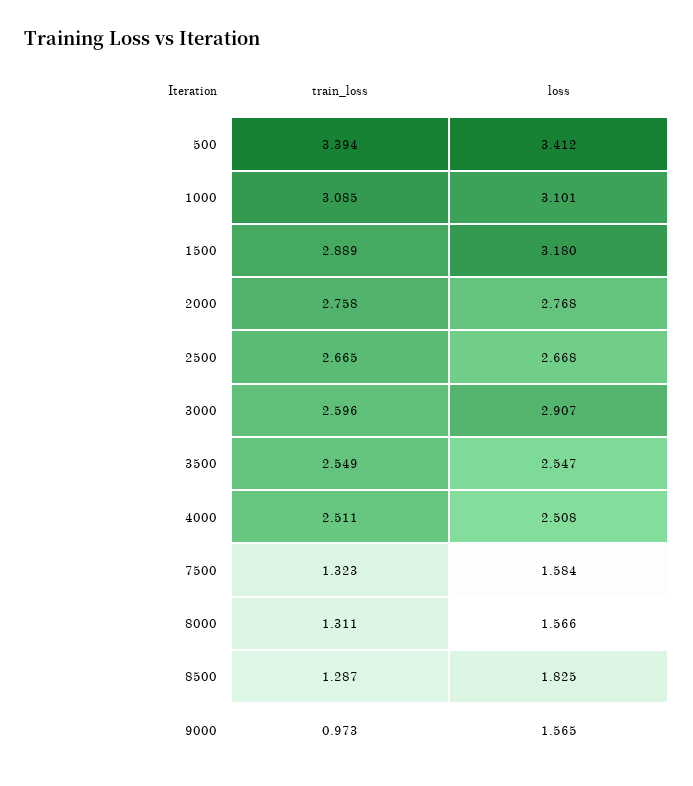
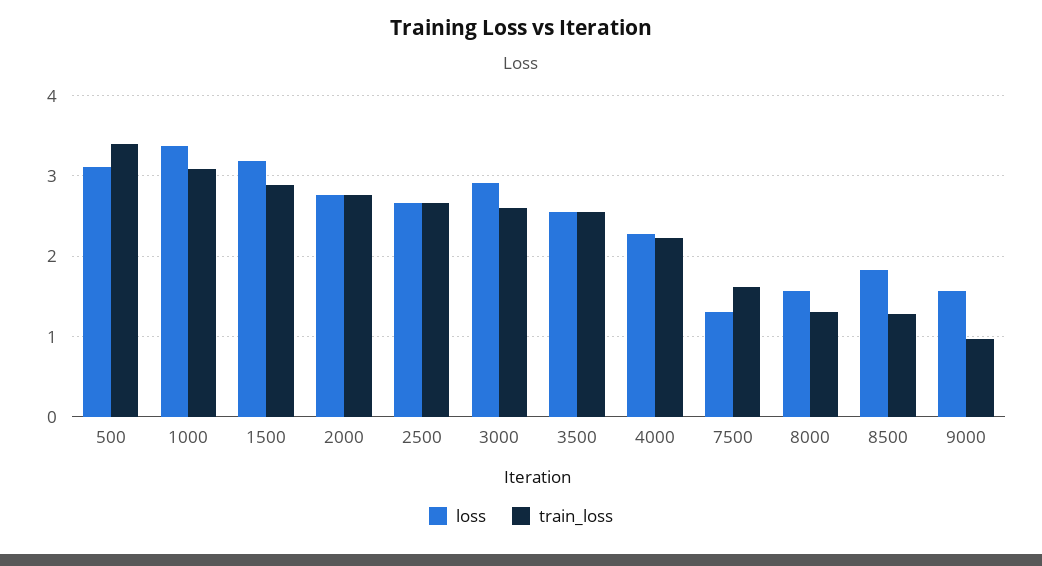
  {
    "train_loss": {
      "500": 3.394,
      "1000": 3.085,
      "1500": 2.889,
      "2000": 2.758,
      "2500": 2.665,
      "3000": 2.596,
      "3500": 2.549,
-     "4000": 2.511,
+     "4000": 2.2,
-     "7500": 1.323,
+     "7500": 1.6,
      "8000": 1.311,
      "8500": 1.287,
      "9000": 0.973
    },
    "loss": {
-     "500": 3.412,
+     "500": 3.1,
-     "1000": 3.101,
+     "1000": 3.4,
      "1500": 3.18,
      "2000": 2.768,
      "2500": 2.668,
      "3000": 2.907,
      "3500": 2.547,
-     "4000": 2.508,
+     "4000": 2.3,
-     "7500": 1.584,
+     "7500": 1.3,
      "8000": 1.566,
      "8500": 1.825,
      "9000": 1.565
    }
  }

